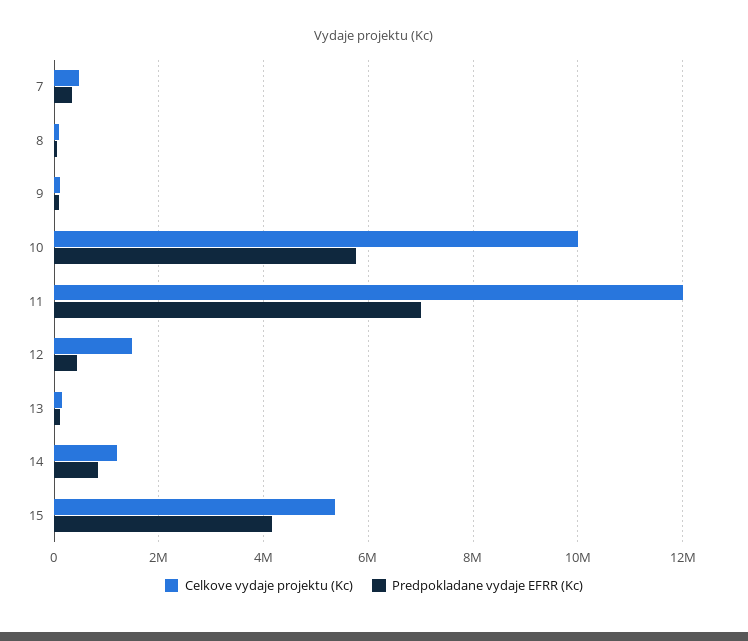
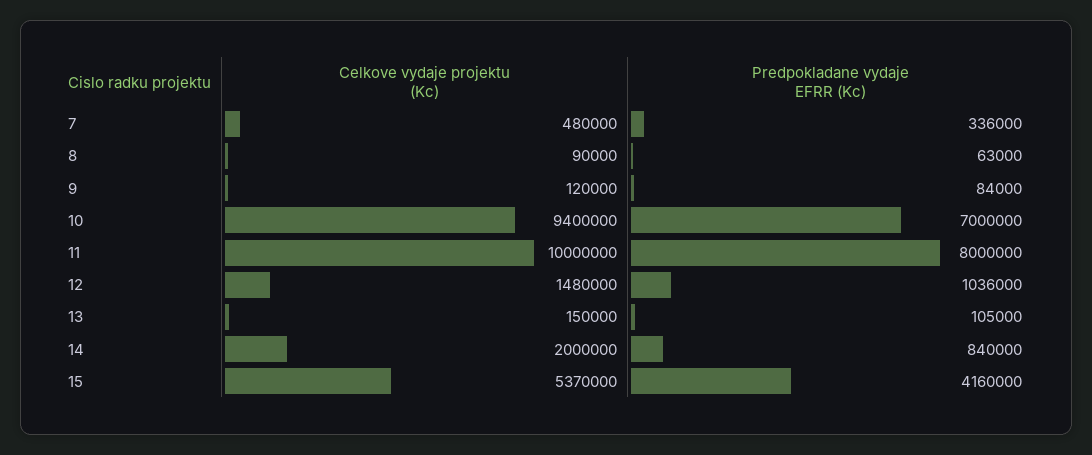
  {
    "Celkove vydaje projektu (Kc)": {
      "7": 480000,
      "8": 90000,
      "9": 120000,
-     "10": 10000000,
+     "10": 9400000,
-     "11": 12000000,
+     "11": 10000000,
      "12": 1480000,
      "13": 150000,
-     "14": 1200000,
+     "14": 2000000,
      "15": 5370000
    },
    "Predpokladane vydaje EFRR (Kc)": {
      "7": 336000,
      "8": 63000,
      "9": 84000,
-     "10": 5800000,
+     "10": 7000000,
-     "11": 7000000,
+     "11": 8000000,
-     "12": 400000,
+     "12": 1036000,
      "13": 105000,
      "14": 840000,
      "15": 4160000
    }
  }

